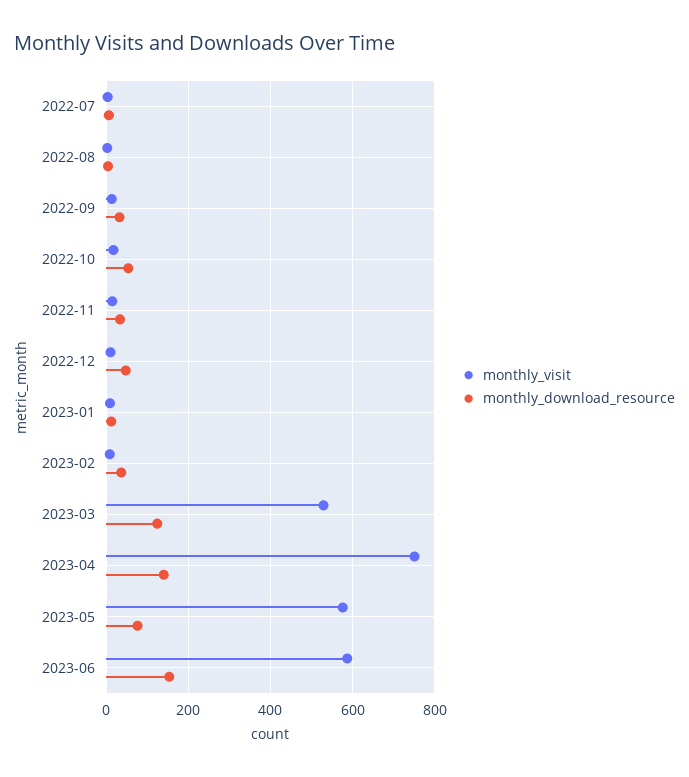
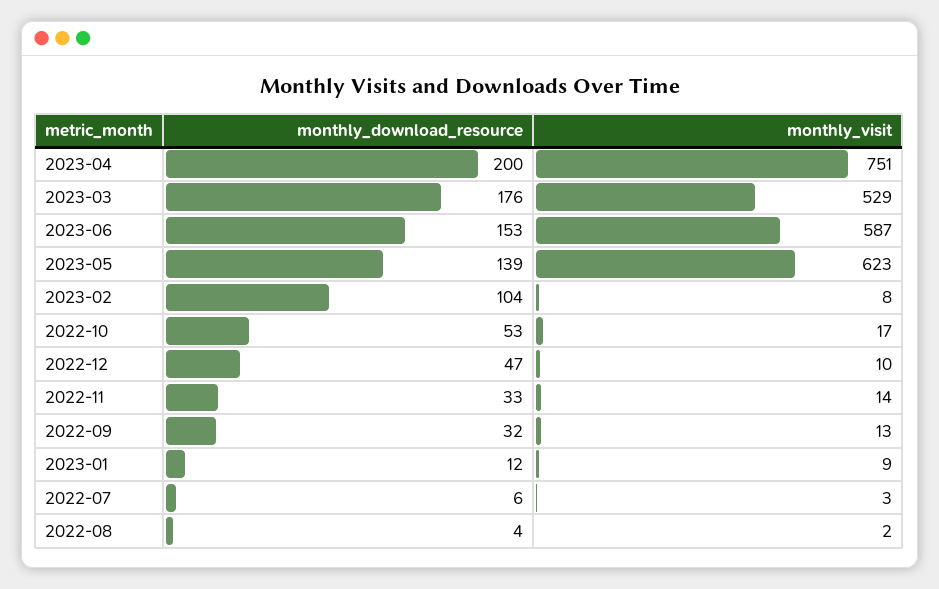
  {
    "monthly_visit": {
      "2022-07": 3,
      "2022-08": 2,
      "2022-09": 13,
      "2022-10": 17,
      "2022-11": 14,
      "2022-12": 10,
      "2023-01": 9,
      "2023-02": 8,
      "2023-03": 529,
      "2023-04": 751,
-     "2023-05": 580,
+     "2023-05": 623,
      "2023-06": 587
    },
    "monthly_download_resource": {
      "2022-07": 6,
      "2022-08": 4,
      "2022-09": 32,
      "2022-10": 53,
      "2022-11": 33,
      "2022-12": 47,
      "2023-01": 12,
-     "2023-02": 40,
+     "2023-02": 104,
-     "2023-03": 120,
+     "2023-03": 176,
-     "2023-04": 140,
+     "2023-04": 200,
-     "2023-05": 80,
+     "2023-05": 139,
      "2023-06": 153
    }
  }

